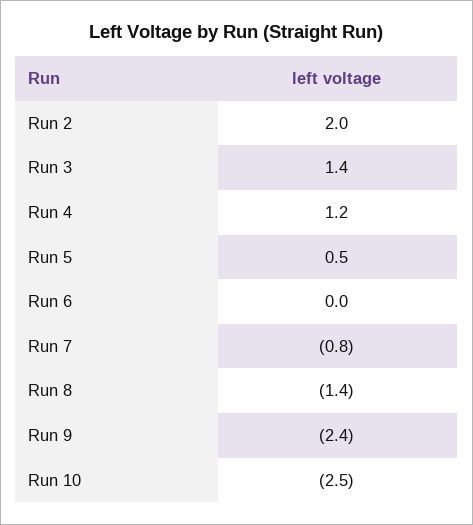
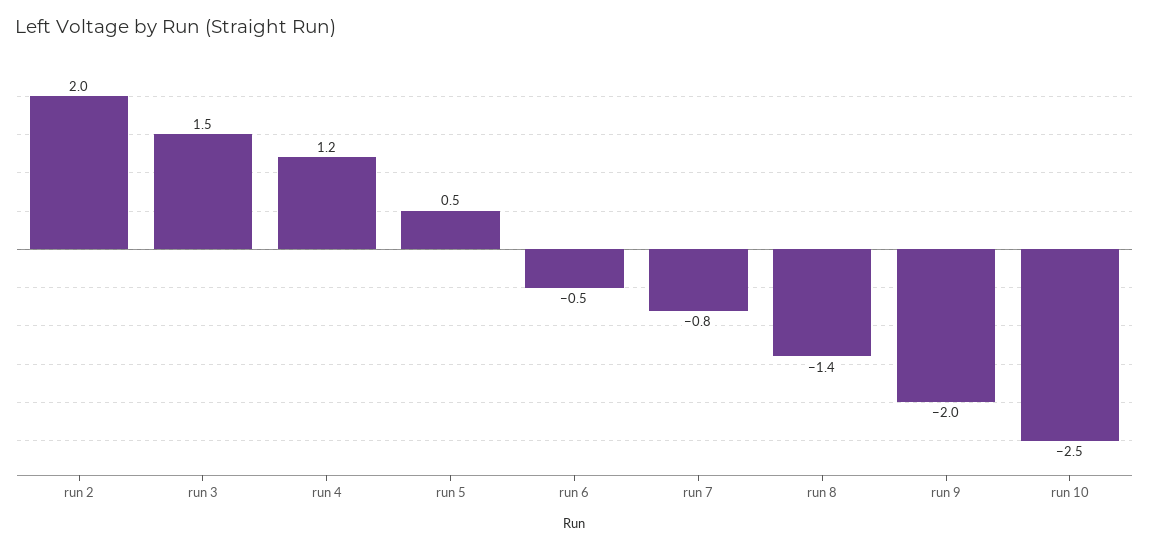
  {
    "Run 2": 2,
-   "Run 3": 1.4,
+   "Run 3": 1.5,
    "Run 4": 1.2,
    "Run 5": 0.5,
-   "Run 6": 0,
+   "Run 6": -0.5,
    "Run 7": -0.8,
    "Run 8": -1.4,
-   "Run 9": -2.4,
+   "Run 9": -2,
    "Run 10": -2.5
  }

